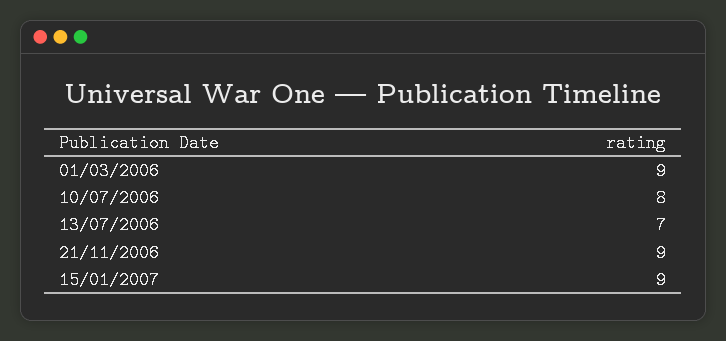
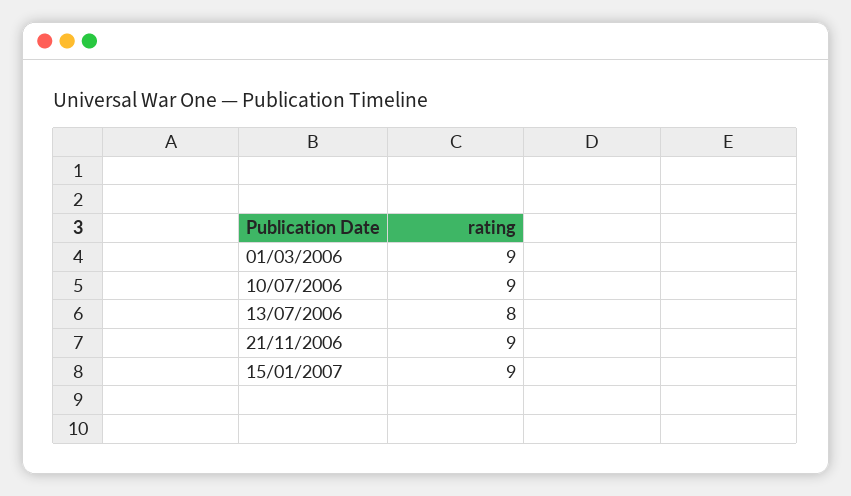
  {
    "01/03/2006": 9,
-   "10/07/2006": 8,
+   "10/07/2006": 9,
-   "13/07/2006": 7,
+   "13/07/2006": 8,
    "21/11/2006": 9,
    "15/01/2007": 9
  }

